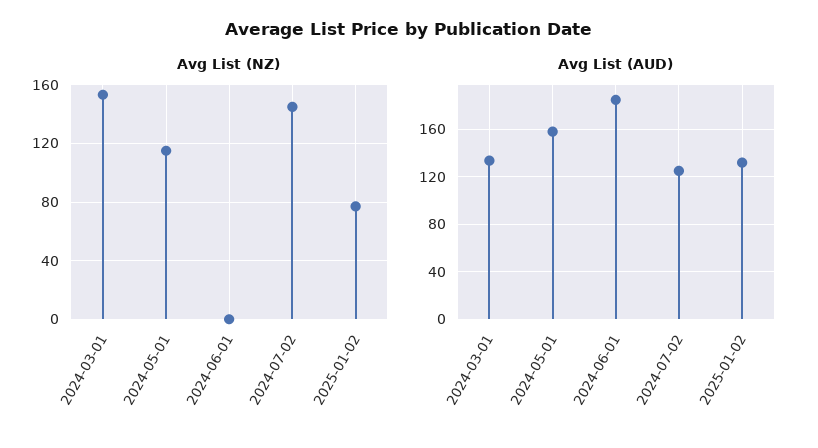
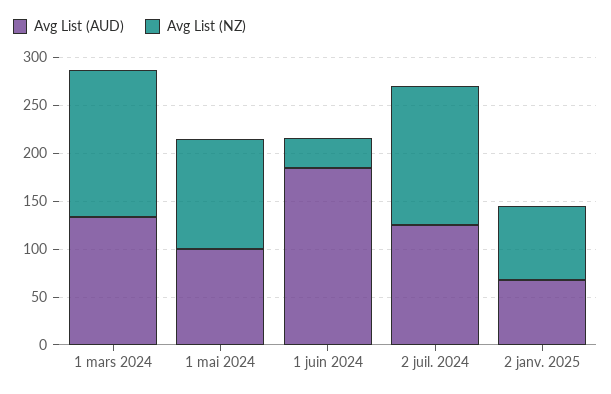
  {
    "Avg List (NZ)": {
      "2024-03-01": 155,
      "2024-05-01": 115,
-     "2024-06-01": 0,
+     "2024-06-01": 30,
      "2024-07-02": 145,
      "2025-01-02": 75
    },
    "Avg List (AUD)": {
      "2024-03-01": 130,
-     "2024-05-01": 160,
+     "2024-05-01": 100,
      "2024-06-01": 190,
      "2024-07-02": 130,
-     "2025-01-02": 130
+     "2025-01-02": 70
    }
  }

